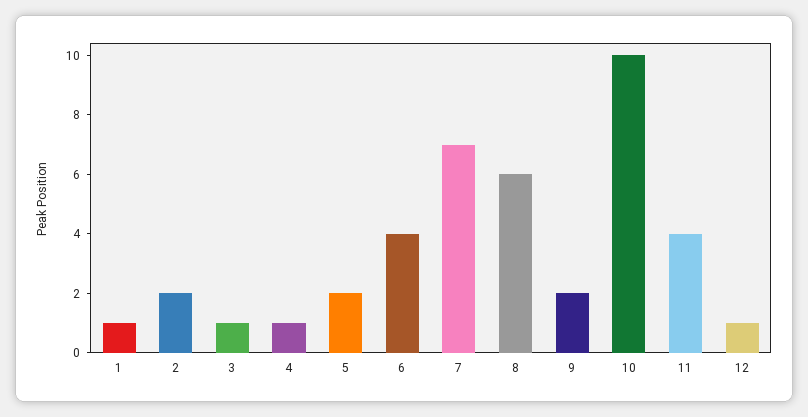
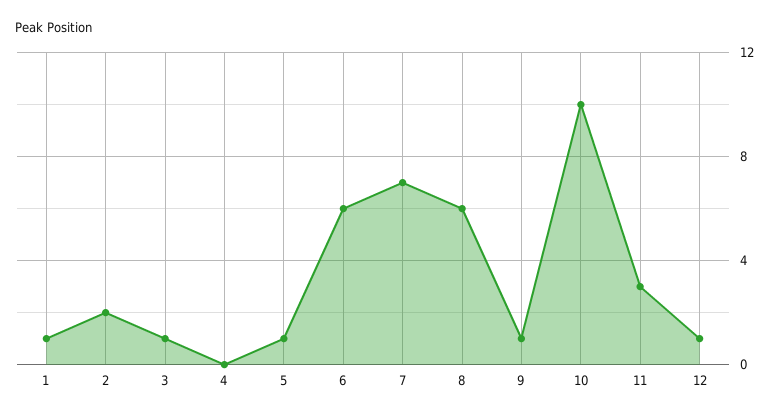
  {
    "1": 1,
    "2": 2,
    "3": 1,
-   "4": 1,
+   "4": 0,
-   "5": 2,
+   "5": 1,
-   "6": 4,
+   "6": 6,
    "7": 7,
    "8": 6,
-   "9": 2,
+   "9": 1,
    "10": 10,
-   "11": 4,
+   "11": 3,
    "12": 1
  }

